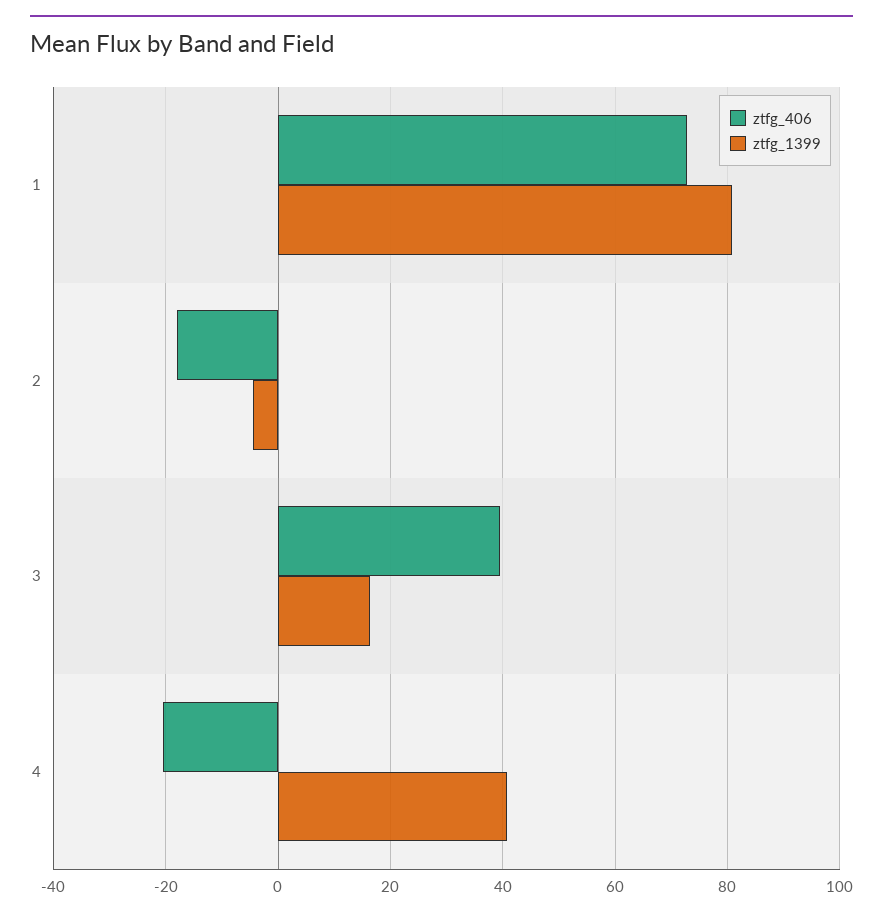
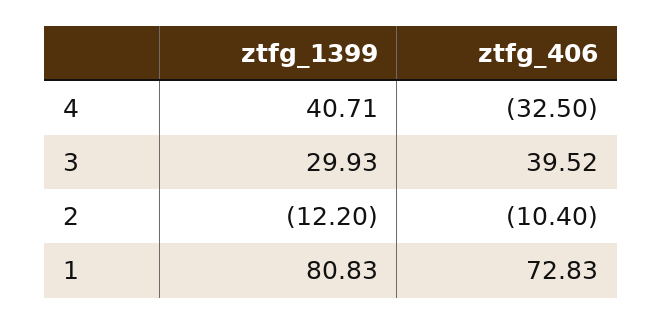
  {
    "ztfg_406": {
      "1": 72.83,
-     "2": -18,
+     "2": -10.4,
      "3": 39.52,
-     "4": -20
+     "4": -32.5
    },
    "ztfg_1399": {
      "1": 80.83,
-     "2": -4,
+     "2": -12.2,
-     "3": 16,
+     "3": 29.93,
      "4": 40.71
    }
  }

